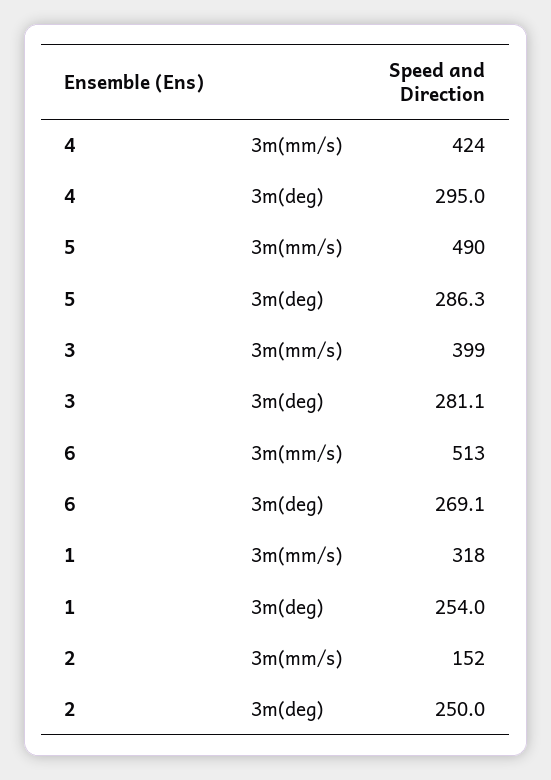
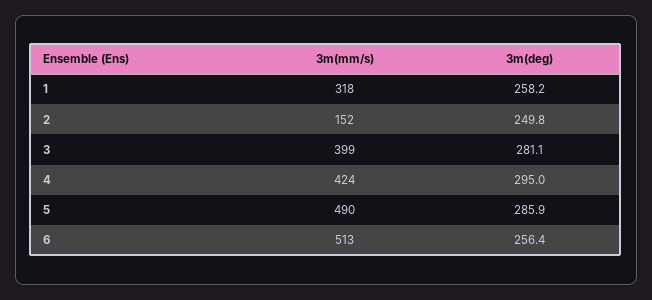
  {
    "4": {
      "3m(mm/s)": 424,
      "3m(deg)": 295
    },
    "5": {
      "3m(mm/s)": 490,
-     "3m(deg)": 286.3
+     "3m(deg)": 285.9
    },
    "3": {
      "3m(mm/s)": 399,
      "3m(deg)": 281.1
    },
    "6": {
      "3m(mm/s)": 513,
-     "3m(deg)": 269.1
+     "3m(deg)": 256.4
    },
    "1": {
      "3m(mm/s)": 318,
-     "3m(deg)": 254
+     "3m(deg)": 258.2
    },
    "2": {
      "3m(mm/s)": 152,
-     "3m(deg)": 250
+     "3m(deg)": 249.8
    }
  }

